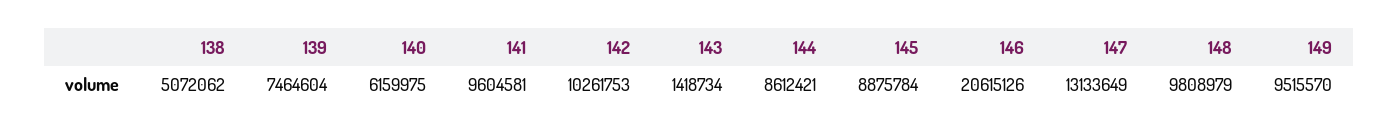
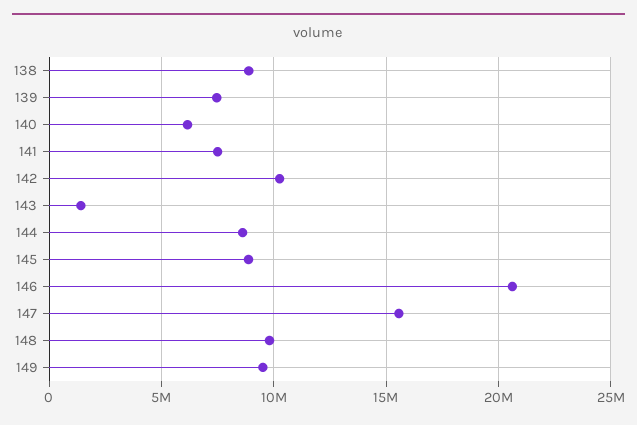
  {
-   "138": 5072062,
+   "138": 9000000,
    "139": 7464604,
    "140": 6159975,
-   "141": 9604581,
+   "141": 7500000,
    "142": 10261753,
    "143": 1418734,
    "144": 8612421,
    "145": 8875784,
    "146": 20615126,
-   "147": 13133649,
+   "147": 15500000,
    "148": 9808979,
    "149": 9515570
  }

